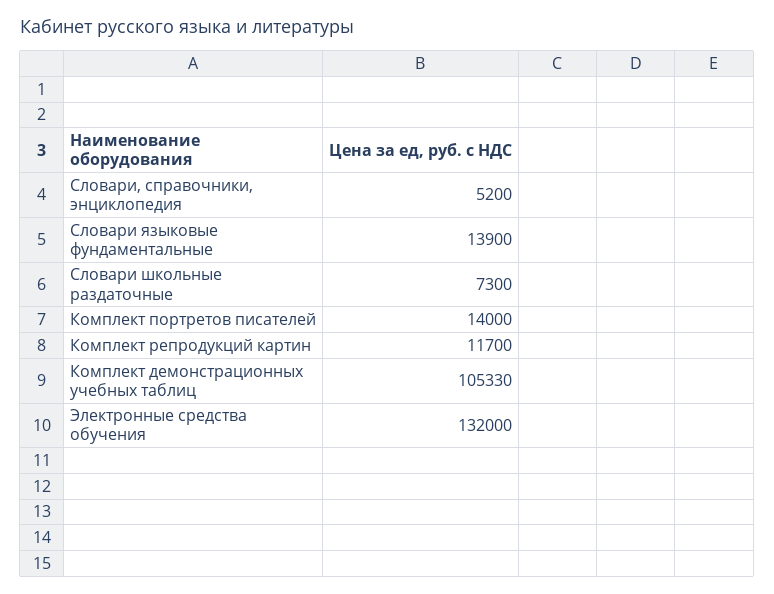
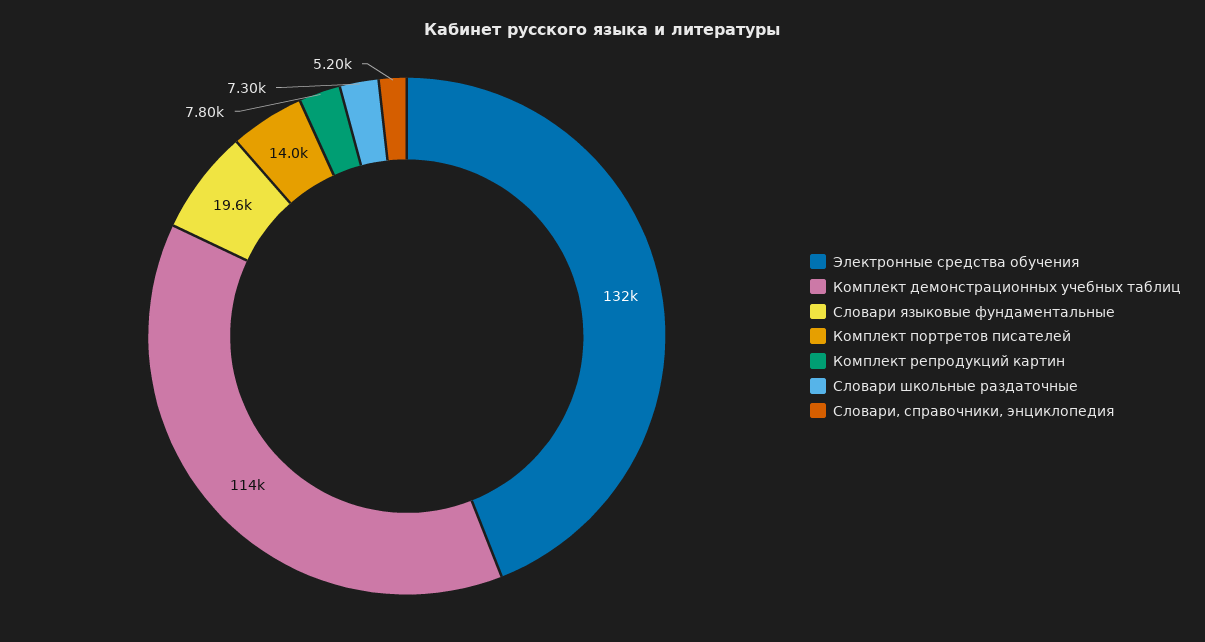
  {
    "Словари, справочники, энциклопедия": 5200,
-   "Словари языковые фундаментальные": 13900,
+   "Словари языковые фундаментальные": 19600,
    "Словари школьные раздаточные": 7300,
    "Комплект портретов писателей": 14000,
-   "Комплект репродукций картин": 11700,
+   "Комплект репродукций картин": 7800,
-   "Комплект демонстрационных учебных таблиц": 105330,
+   "Комплект демонстрационных учебных таблиц": 114000,
    "Электронные средства обучения": 132000
  }

